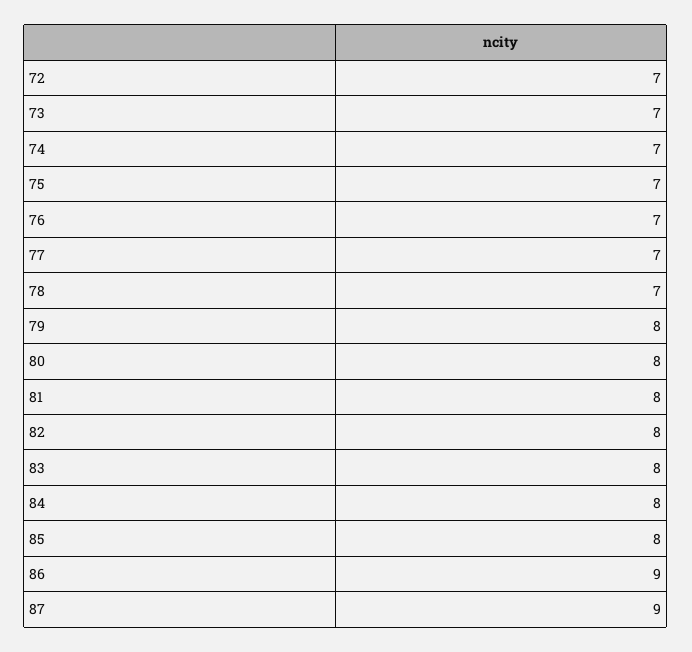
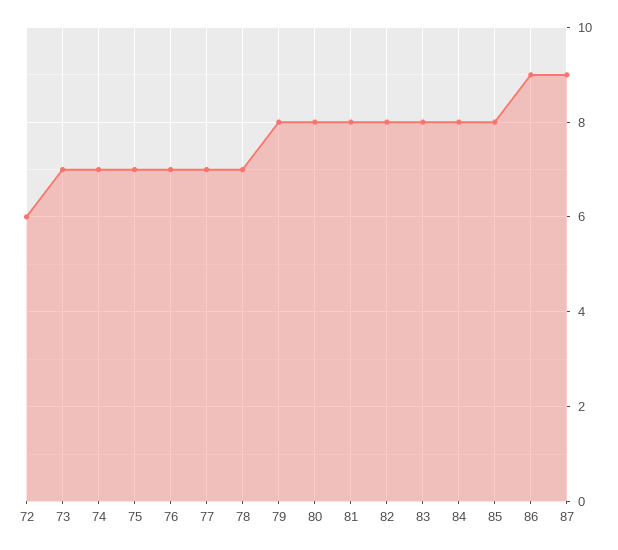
  {
-   "72": 7,
+   "72": 6,
    "73": 7,
    "74": 7,
    "75": 7,
    "76": 7,
    "77": 7,
    "78": 7,
    "79": 8,
    "80": 8,
    "81": 8,
    "82": 8,
    "83": 8,
    "84": 8,
    "85": 8,
    "86": 9,
    "87": 9
  }

